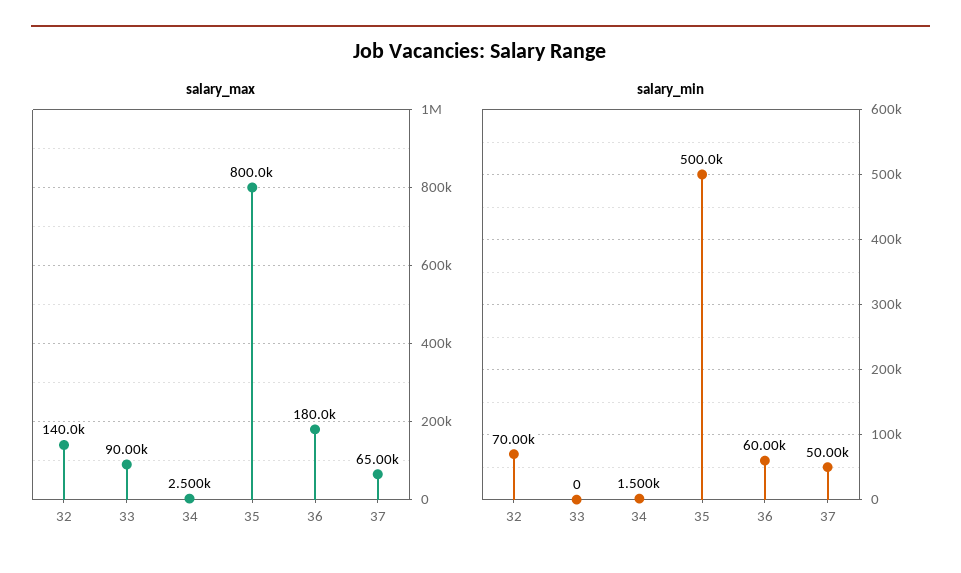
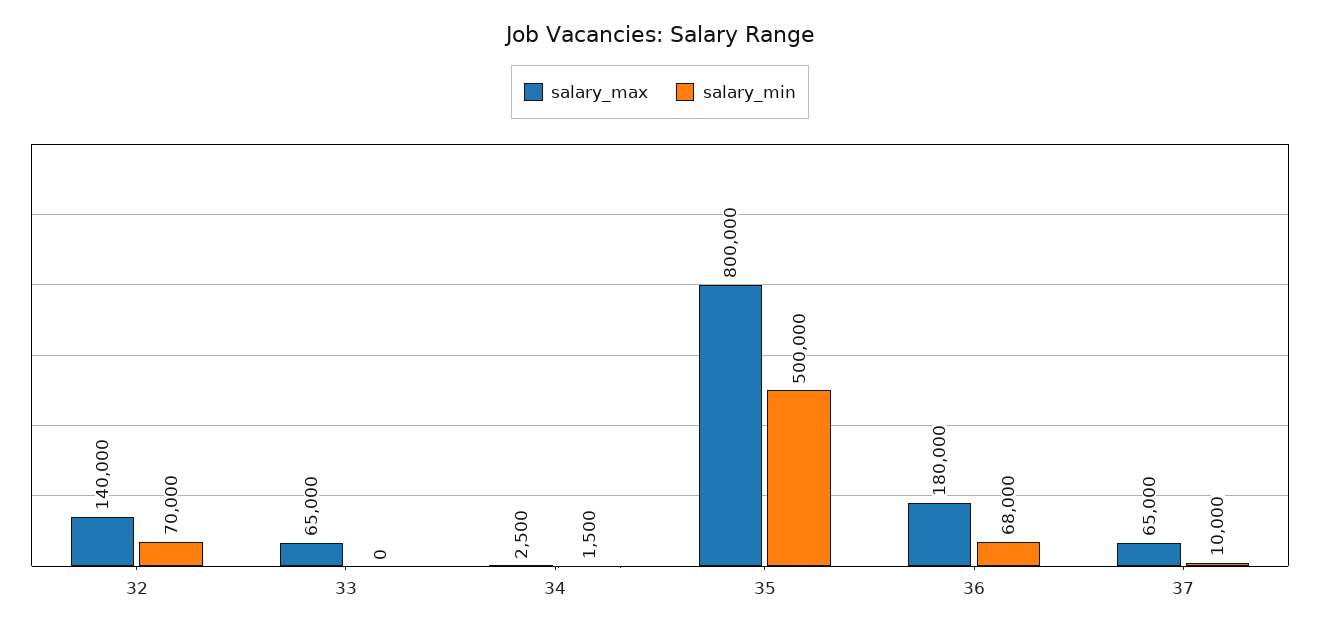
  {
    "salary_max": {
      "32": 140000,
-     "33": 90000,
+     "33": 65000,
      "34": 2500,
      "35": 800000,
      "36": 180000,
      "37": 65000
    },
    "salary_min": {
      "32": 70000,
      "33": 0,
      "34": 1500,
      "35": 500000,
-     "36": 60000,
+     "36": 68000,
-     "37": 50000
+     "37": 10000
    }
  }

